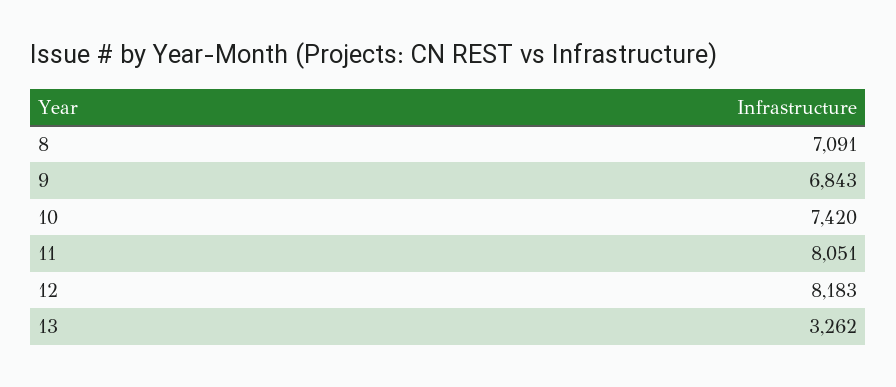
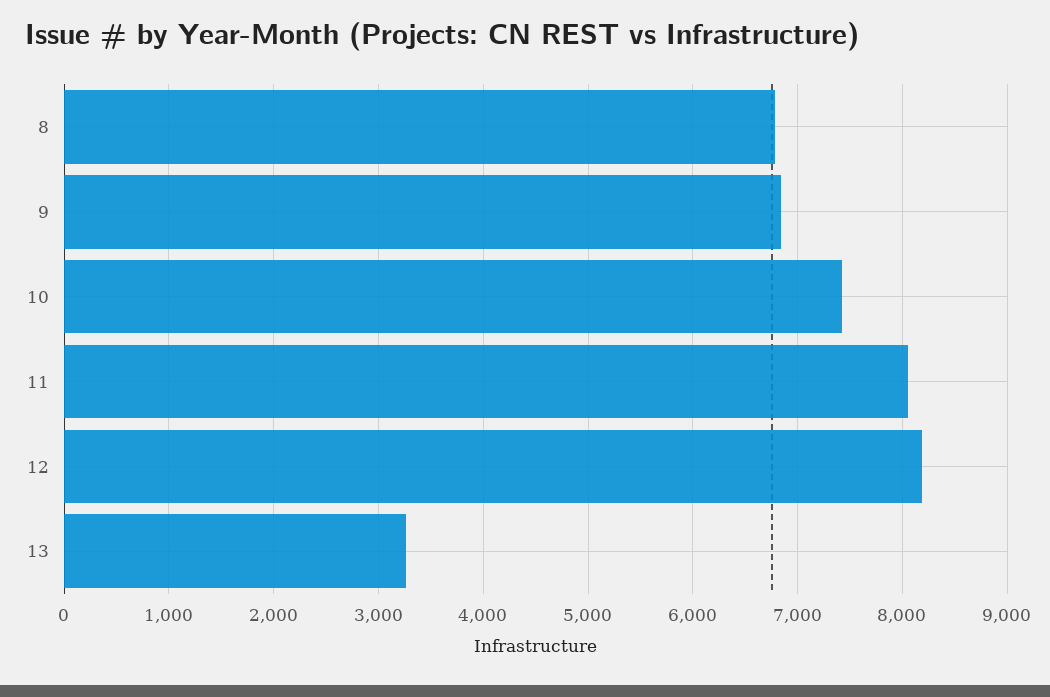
  {
-   "8": 7091,
+   "8": 6800,
    "9": 6843,
    "10": 7420,
    "11": 8051,
    "12": 8183,
    "13": 3262
  }

